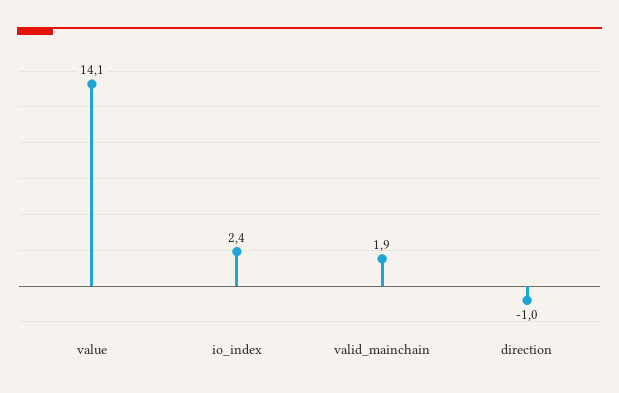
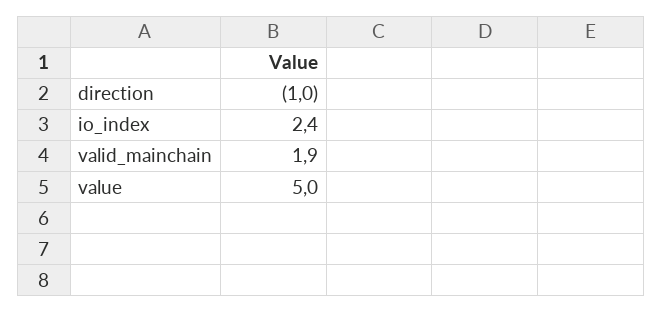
  {
-   "value": 14.1,
+   "value": 5,
    "io_index": 2.4,
    "valid_mainchain": 1.9,
    "direction": -1
  }

